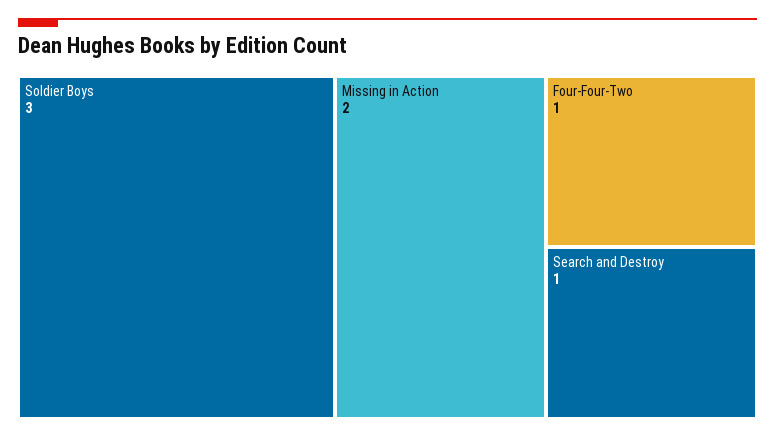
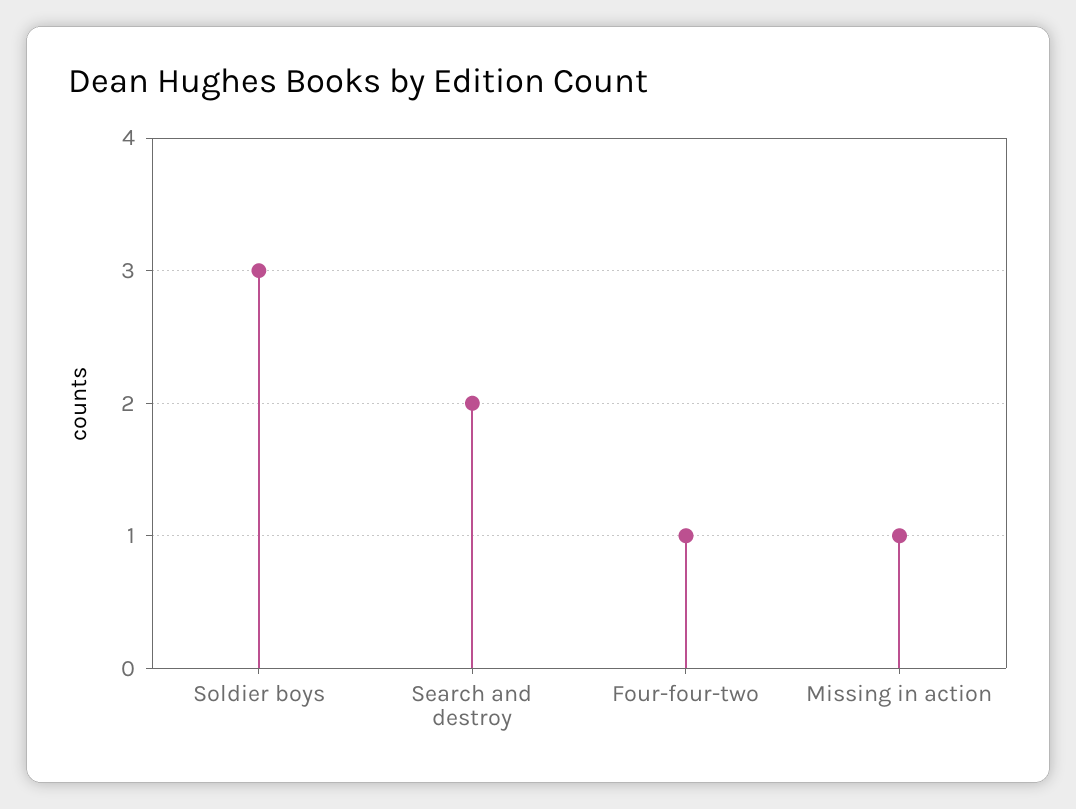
  {
    "Soldier Boys": 3,
-   "Missing in Action": 2,
+   "Missing in Action": 1,
    "Four-Four-Two": 1,
-   "Search and Destroy": 1
+   "Search and Destroy": 2
  }

